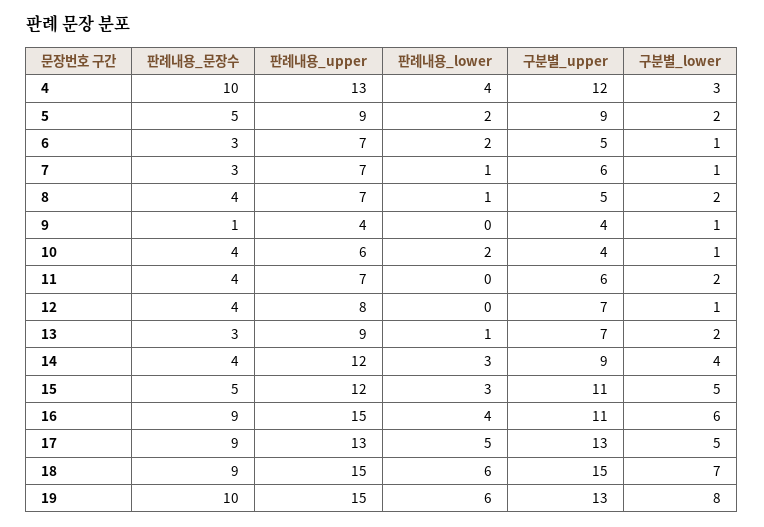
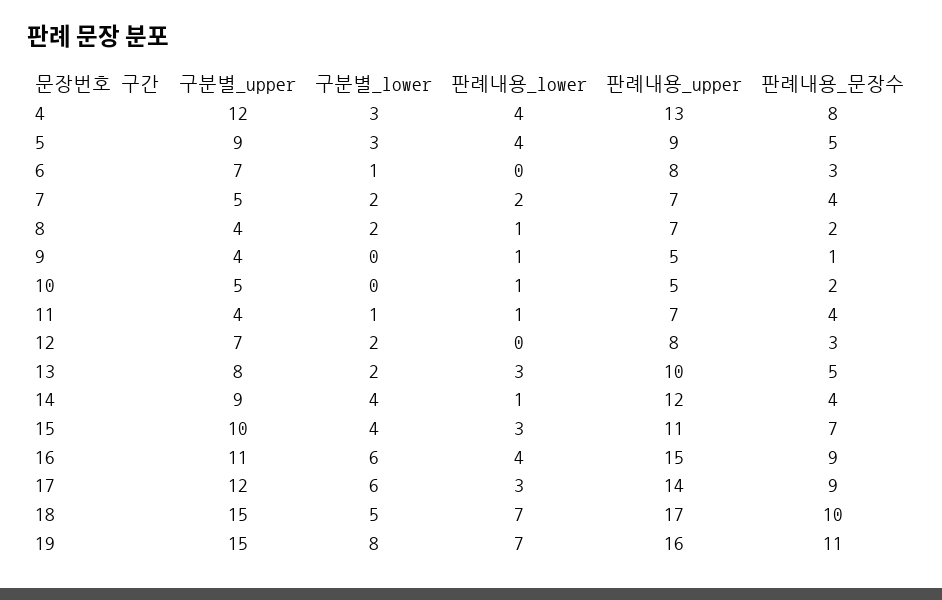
  {
    "판례내용_문장수": {
-     "4": 10,
+     "4": 8,
      "5": 5,
      "6": 3,
-     "7": 3,
+     "7": 4,
-     "8": 4,
+     "8": 2,
      "9": 1,
-     "10": 4,
+     "10": 2,
      "11": 4,
-     "12": 4,
+     "12": 3,
-     "13": 3,
+     "13": 5,
      "14": 4,
-     "15": 5,
+     "15": 7,
      "16": 9,
      "17": 9,
-     "18": 9,
+     "18": 10,
-     "19": 10
+     "19": 11
    },
    "판례내용_upper": {
      "4": 13,
      "5": 9,
-     "6": 7,
+     "6": 8,
      "7": 7,
      "8": 7,
-     "9": 4,
+     "9": 5,
-     "10": 6,
+     "10": 5,
      "11": 7,
      "12": 8,
-     "13": 9,
+     "13": 10,
      "14": 12,
-     "15": 12,
+     "15": 11,
      "16": 15,
-     "17": 13,
+     "17": 14,
-     "18": 15,
+     "18": 17,
-     "19": 15
+     "19": 16
    },
    "판례내용_lower": {
      "4": 4,
-     "5": 2,
+     "5": 4,
-     "6": 2,
+     "6": 0,
-     "7": 1,
+     "7": 2,
      "8": 1,
-     "9": 0,
+     "9": 1,
-     "10": 2,
+     "10": 1,
-     "11": 0,
+     "11": 1,
      "12": 0,
-     "13": 1,
+     "13": 3,
-     "14": 3,
+     "14": 1,
      "15": 3,
      "16": 4,
-     "17": 5,
+     "17": 3,
-     "18": 6,
+     "18": 7,
-     "19": 6
+     "19": 7
    },
    "구분별_upper": {
      "4": 12,
      "5": 9,
-     "6": 5,
+     "6": 7,
-     "7": 6,
+     "7": 5,
-     "8": 5,
+     "8": 4,
      "9": 4,
-     "10": 4,
+     "10": 5,
-     "11": 6,
+     "11": 4,
      "12": 7,
-     "13": 7,
+     "13": 8,
      "14": 9,
-     "15": 11,
+     "15": 10,
      "16": 11,
-     "17": 13,
+     "17": 12,
      "18": 15,
-     "19": 13
+     "19": 15
    },
    "구분별_lower": {
      "4": 3,
-     "5": 2,
+     "5": 3,
      "6": 1,
-     "7": 1,
+     "7": 2,
      "8": 2,
-     "9": 1,
+     "9": 0,
-     "10": 1,
+     "10": 0,
-     "11": 2,
+     "11": 1,
-     "12": 1,
+     "12": 2,
      "13": 2,
      "14": 4,
-     "15": 5,
+     "15": 4,
      "16": 6,
-     "17": 5,
+     "17": 6,
-     "18": 7,
+     "18": 5,
      "19": 8
    }
  }

